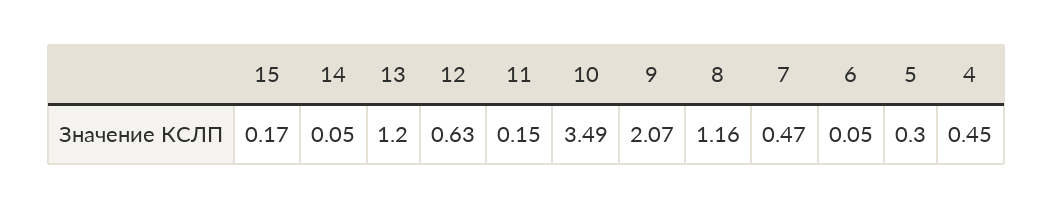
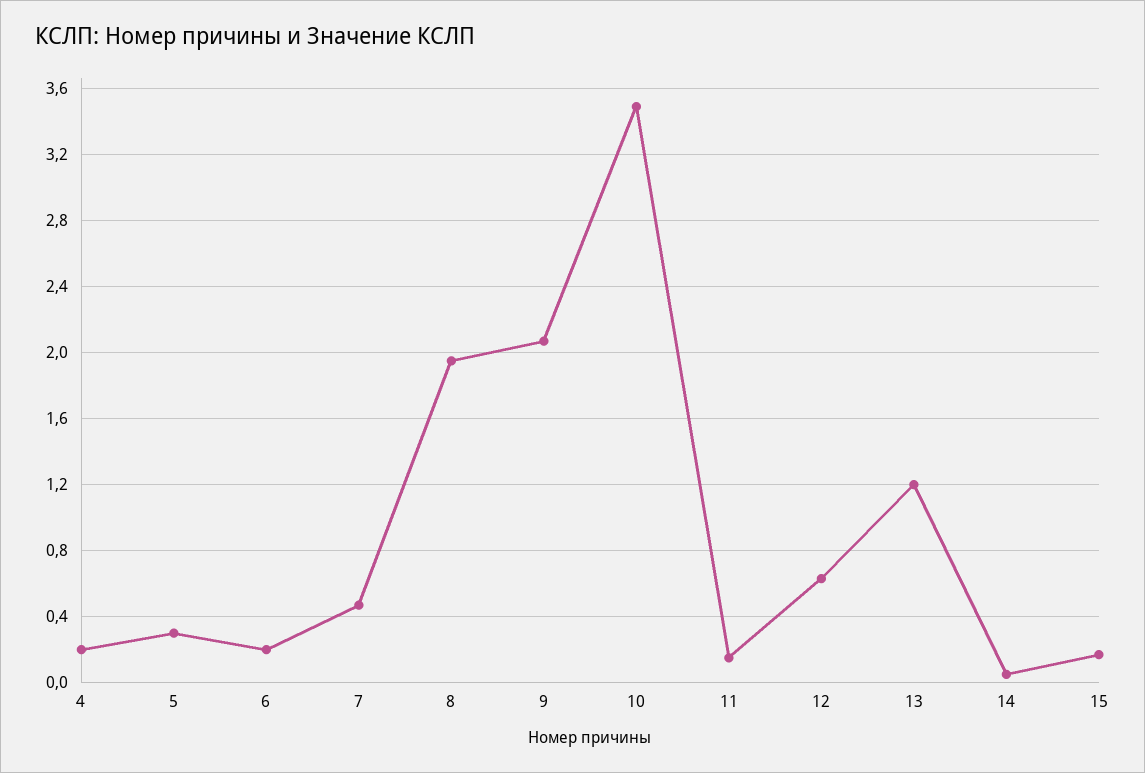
  {
    "15": 0.17,
    "14": 0.05,
    "13": 1.2,
    "12": 0.63,
    "11": 0.15,
    "10": 3.49,
    "9": 2.07,
-   "8": 1.16,
+   "8": 1.95,
    "7": 0.47,
-   "6": 0.05,
+   "6": 0.2,
    "5": 0.3,
-   "4": 0.45
+   "4": 0.2
  }

